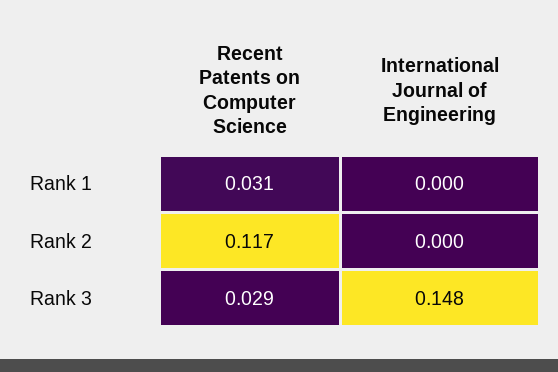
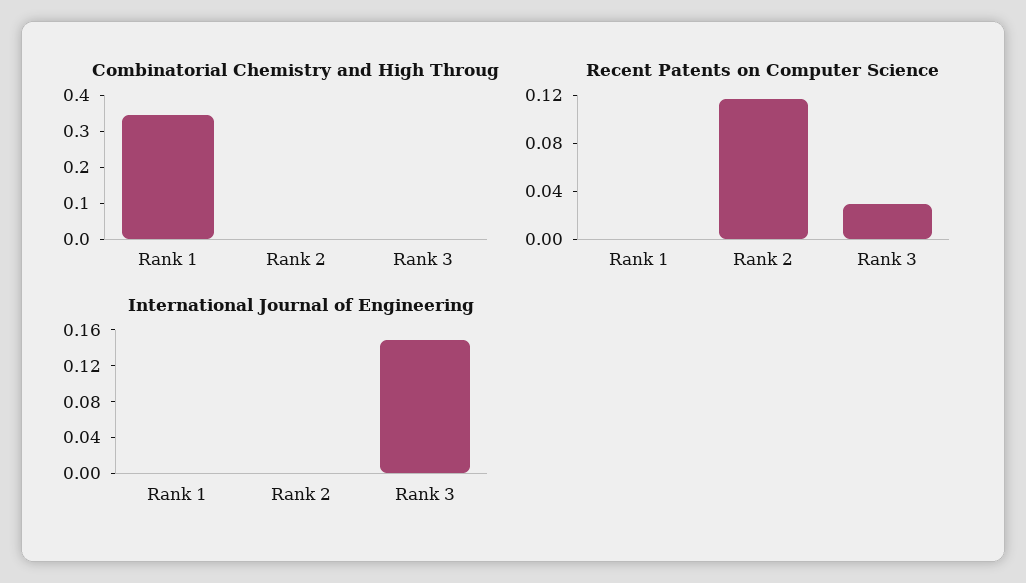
  {
    "Recent Patents on Computer Science": {
-     "Rank 1": 0.031,
+     "Rank 1": 0,
      "Rank 2": 0.117,
      "Rank 3": 0.029
    },
    "International Journal of Engineering": {
      "Rank 1": 0,
      "Rank 2": 0,
      "Rank 3": 0.148
-   }
+   },
+   "Combinatorial Chemistry and High Throug": {
+     "Rank 1": 0.35,
+     "Rank 2": 0,
+     "Rank 3": 0
+   }
  }

